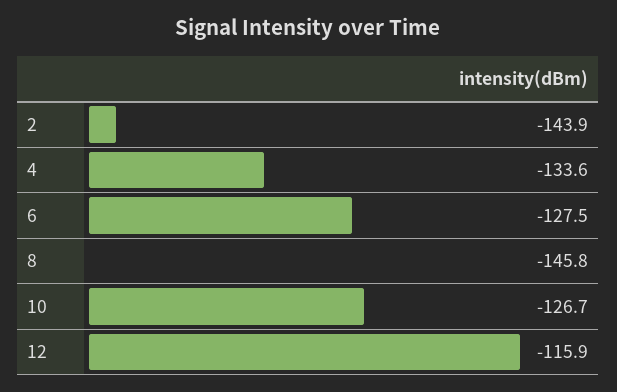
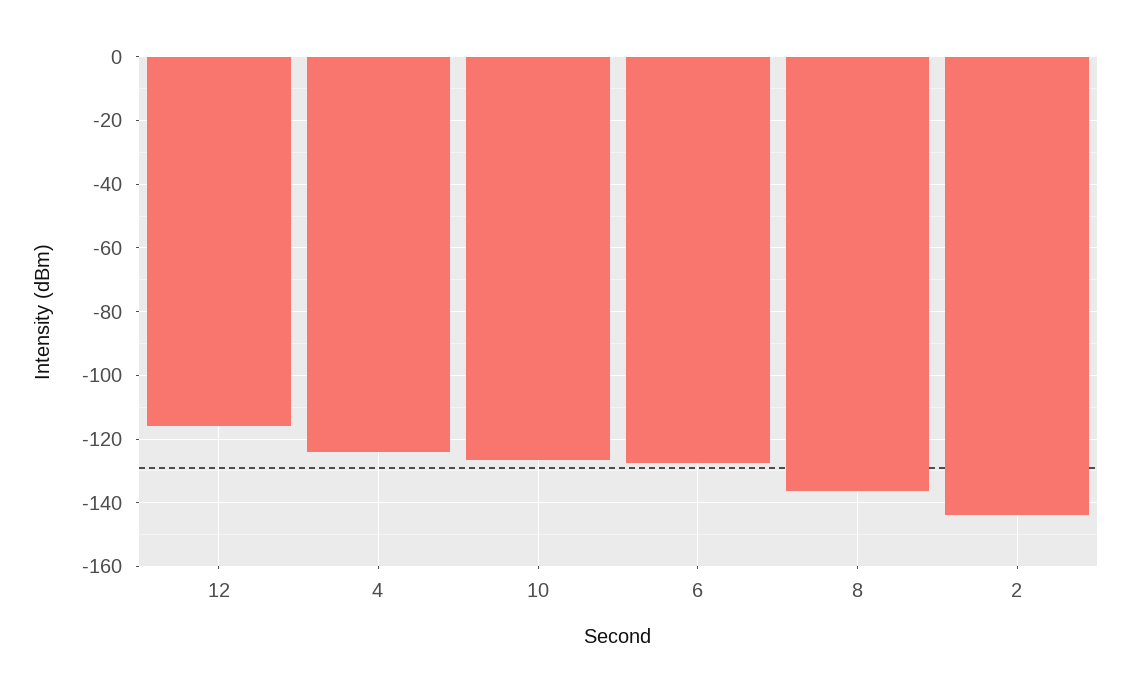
  {
    "2": -143.9,
-   "4": -133.6,
+   "4": -124,
    "6": -127.5,
-   "8": -145.8,
+   "8": -136,
    "10": -126.7,
    "12": -115.9
  }

